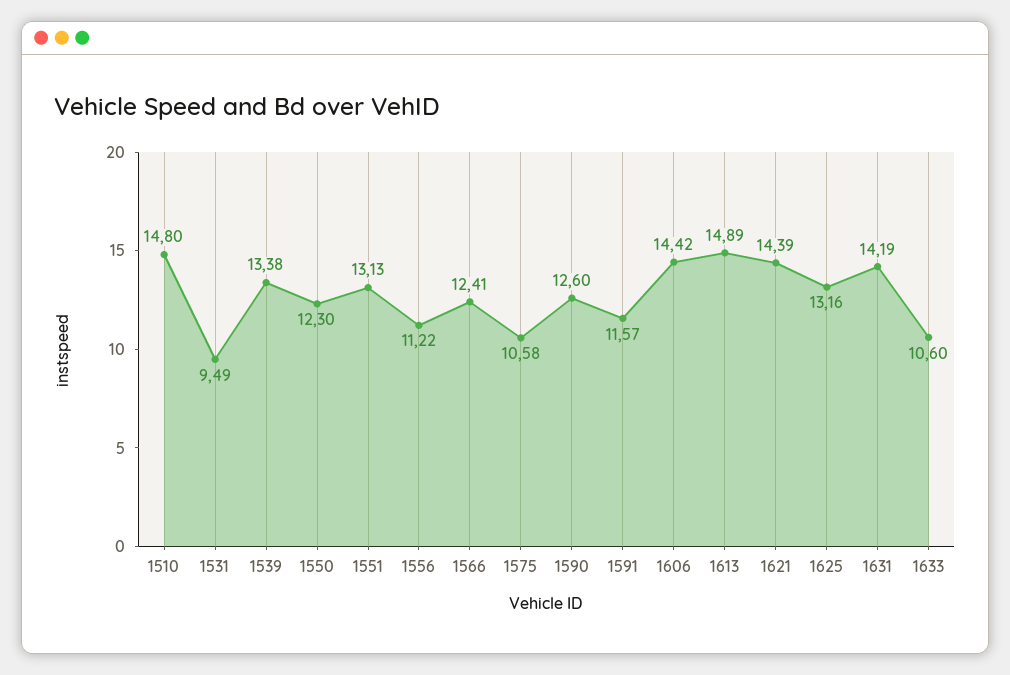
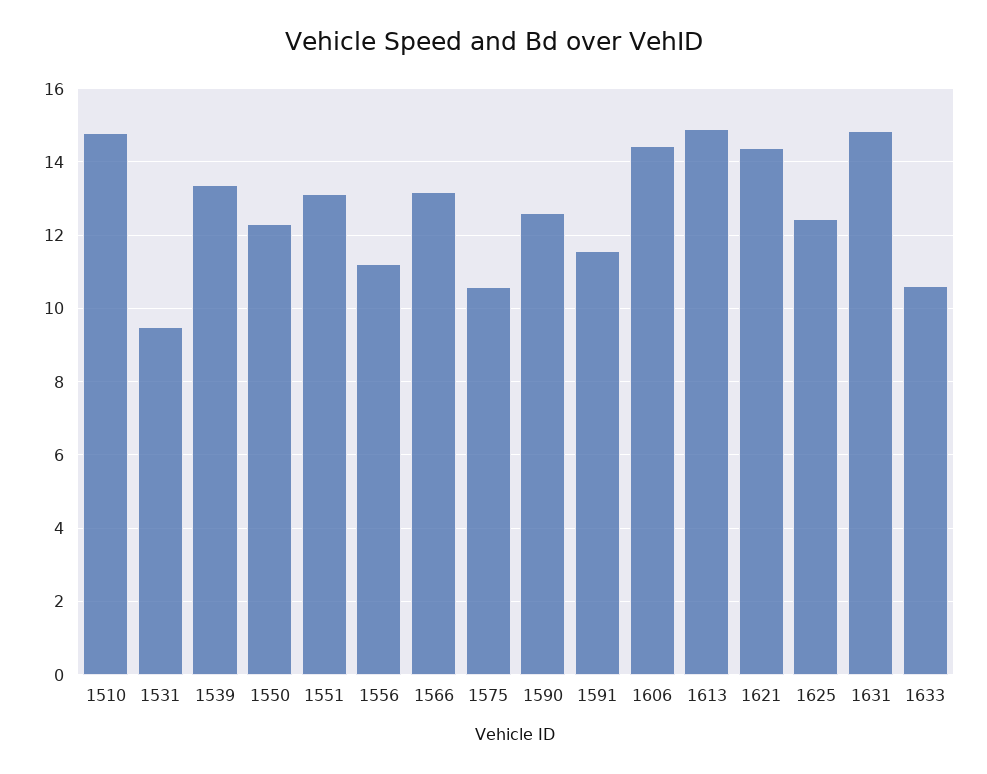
  {
    "1510": 14.8,
    "1531": 9.49,
    "1539": 13.38,
    "1550": 12.3,
    "1551": 13.13,
    "1556": 11.22,
-   "1566": 12.41,
+   "1566": 13.2,
    "1575": 10.58,
    "1590": 12.6,
    "1591": 11.57,
    "1606": 14.42,
    "1613": 14.89,
    "1621": 14.39,
-   "1625": 13.16,
+   "1625": 12.4,
-   "1631": 14.19,
+   "1631": 14.8,
    "1633": 10.6
  }

